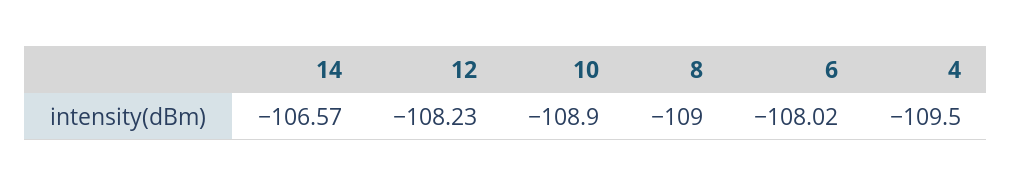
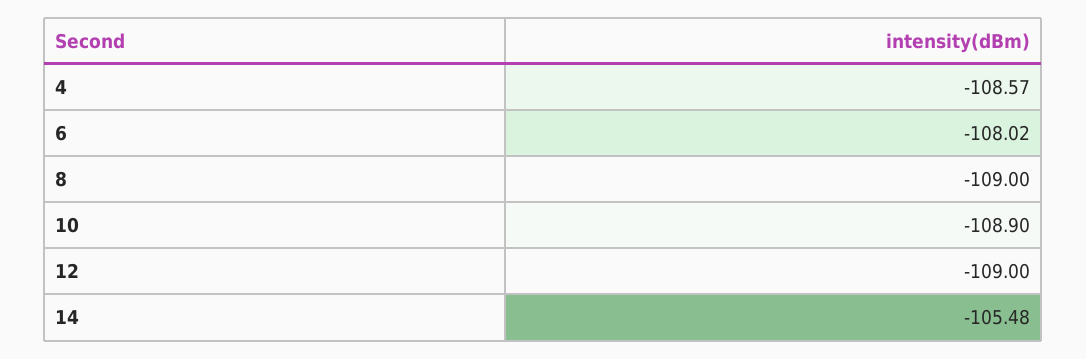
  {
-   "14": -106.57,
+   "14": -105.48,
-   "12": -108.23,
+   "12": -109,
    "10": -108.9,
    "8": -109,
    "6": -108.02,
-   "4": -109.5
+   "4": -108.57
  }

